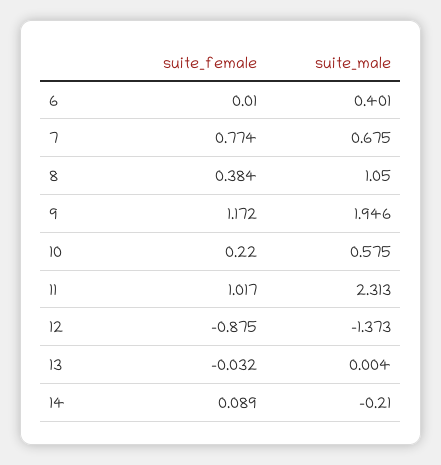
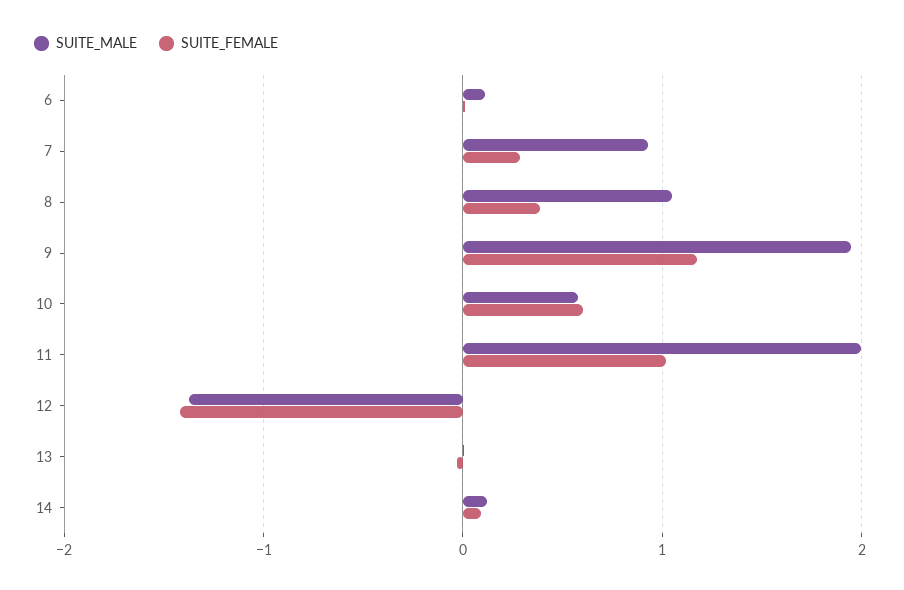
  {
    "suite_female": {
      "6": 0.01,
-     "7": 0.774,
+     "7": 0.3,
      "8": 0.384,
      "9": 1.172,
-     "10": 0.22,
+     "10": 0.6,
      "11": 1.017,
-     "12": -0.875,
+     "12": -1.4,
      "13": -0.032,
      "14": 0.089
    },
    "suite_male": {
-     "6": 0.401,
+     "6": 0.1,
-     "7": 0.675,
+     "7": 0.9,
      "8": 1.05,
      "9": 1.946,
      "10": 0.575,
-     "11": 2.313,
+     "11": 2,
      "12": -1.373,
      "13": 0.004,
-     "14": -0.21
+     "14": 0.1
    }
  }

